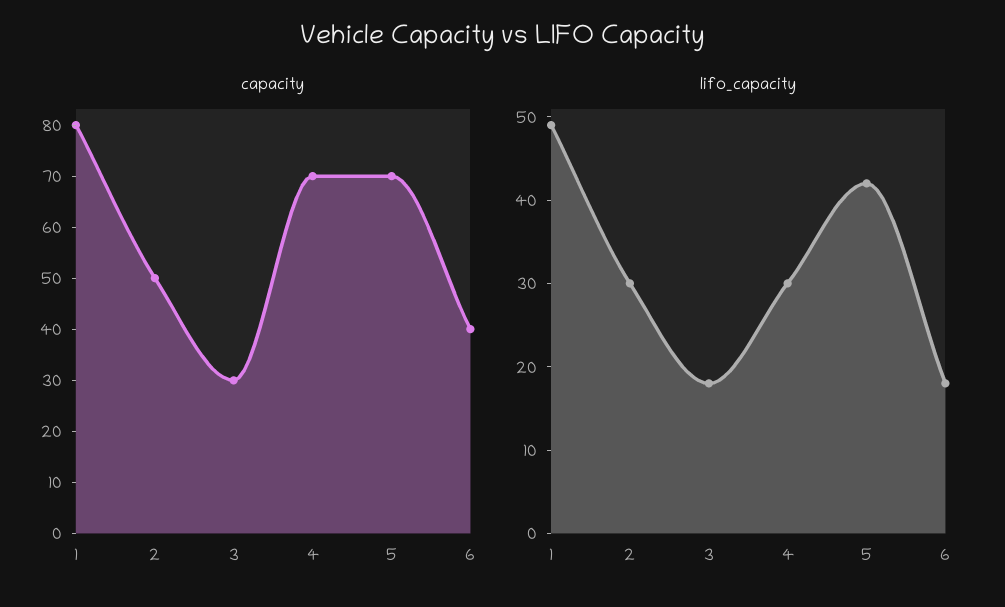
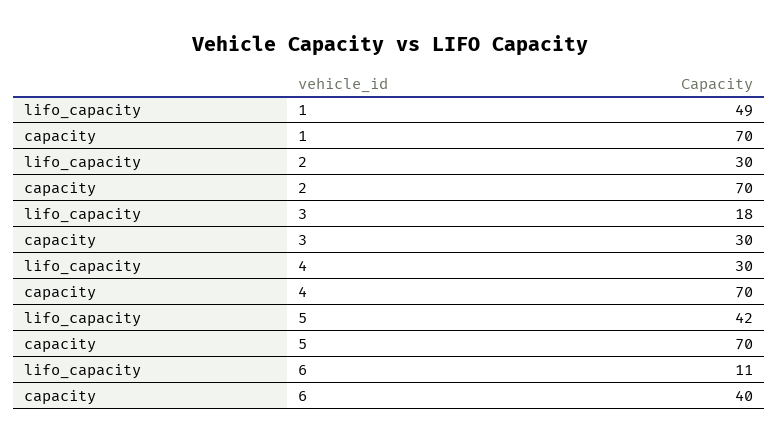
  {
    "capacity": {
-     "1": 80,
+     "1": 70,
-     "2": 50,
+     "2": 70,
      "3": 30,
      "4": 70,
      "5": 70,
      "6": 40
    },
    "lifo_capacity": {
      "1": 49,
      "2": 30,
      "3": 18,
      "4": 30,
      "5": 42,
-     "6": 18
+     "6": 11
    }
  }

